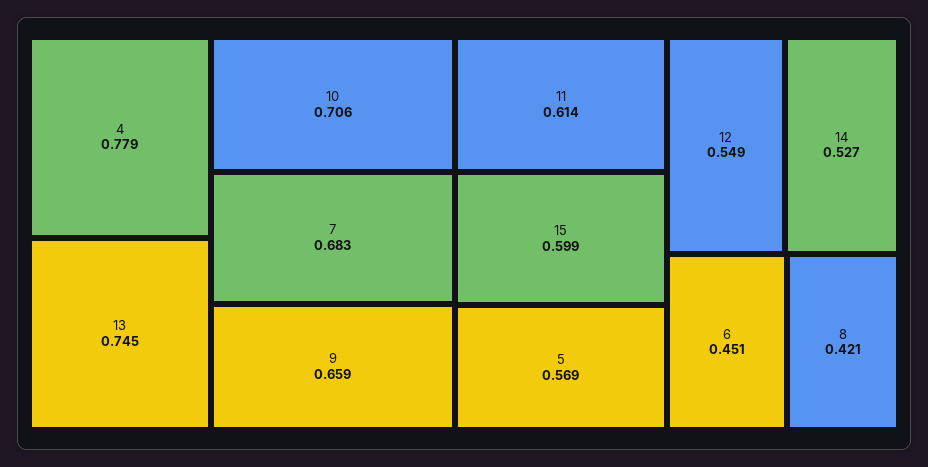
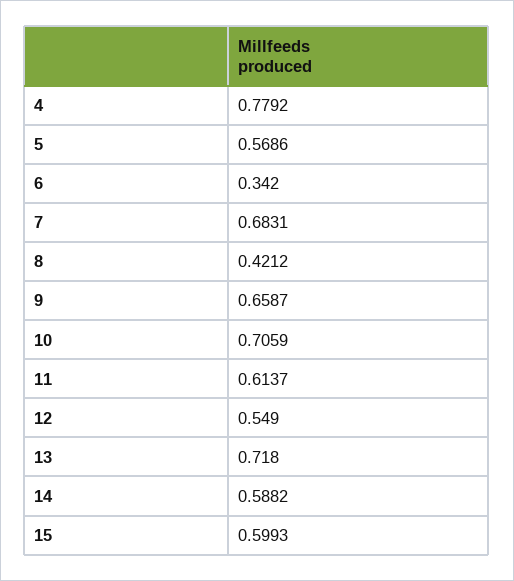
  {
    "4": 0.7792,
-   "13": 0.745,
+   "13": 0.718,
    "10": 0.7059,
    "7": 0.6831,
    "9": 0.6587,
    "11": 0.6137,
    "15": 0.5993,
    "5": 0.5686,
    "12": 0.549,
-   "14": 0.527,
+   "14": 0.5882,
-   "6": 0.451,
+   "6": 0.342,
    "8": 0.4212
  }

